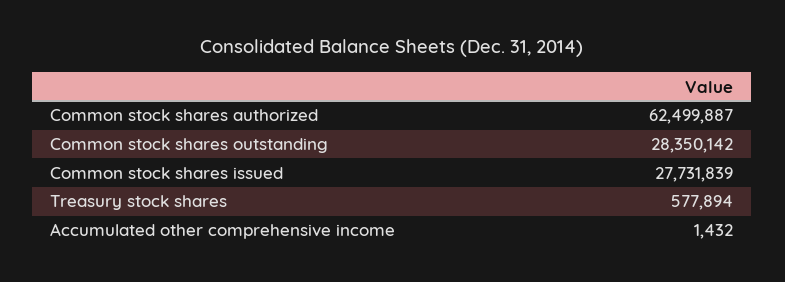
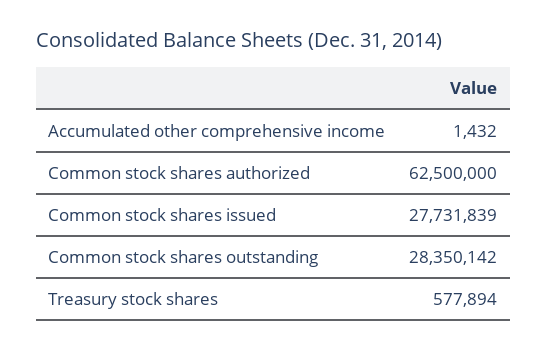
  {
-   "Common stock shares authorized": 62499887,
+   "Common stock shares authorized": 62500000,
    "Common stock shares outstanding": 28350142,
    "Common stock shares issued": 27731839,
    "Treasury stock shares": 577894,
    "Accumulated other comprehensive income": 1432
  }

